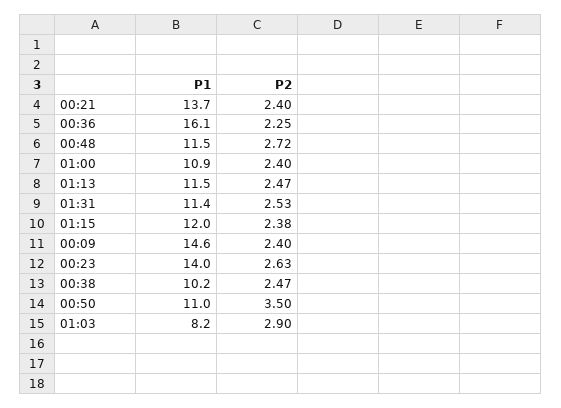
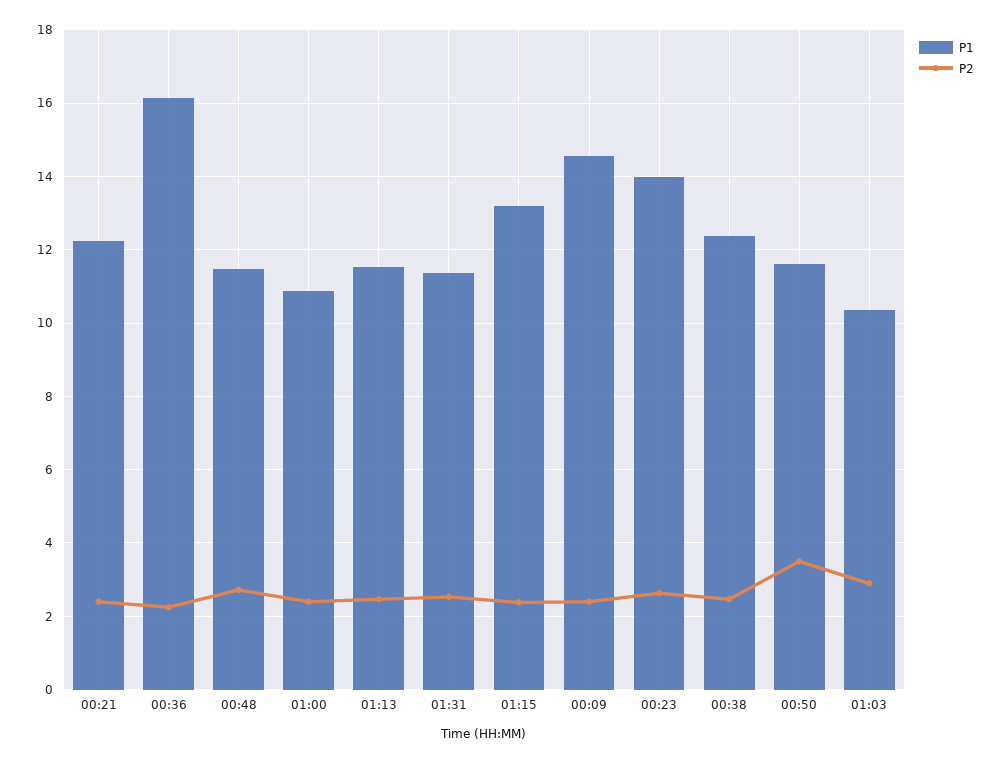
  {
    "P1": {
-     "00:21": 13.7,
+     "00:21": 12.2,
      "00:36": 16.1,
      "00:48": 11.5,
      "01:00": 10.9,
      "01:13": 11.5,
      "01:31": 11.4,
-     "01:15": 12,
+     "01:15": 13.2,
      "00:09": 14.6,
      "00:23": 14,
-     "00:38": 10.2,
+     "00:38": 12.4,
-     "00:50": 11,
+     "00:50": 11.6,
-     "01:03": 8.2
+     "01:03": 10.4
    },
    "P2": {
      "00:21": 2.4,
      "00:36": 2.25,
      "00:48": 2.72,
      "01:00": 2.4,
      "01:13": 2.47,
      "01:31": 2.53,
      "01:15": 2.38,
      "00:09": 2.4,
      "00:23": 2.63,
      "00:38": 2.47,
      "00:50": 3.5,
      "01:03": 2.9
    }
  }

